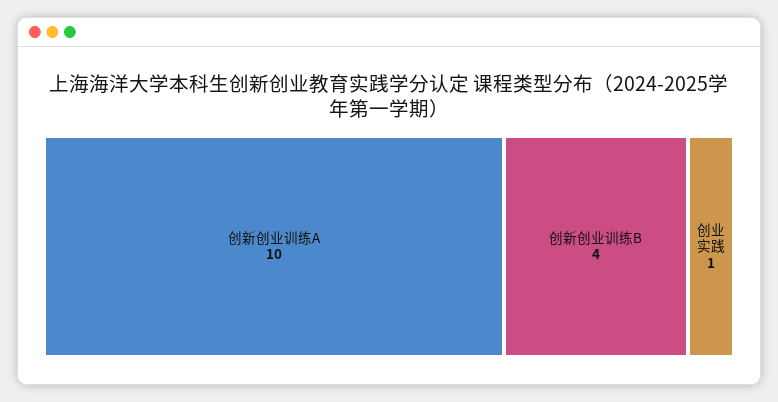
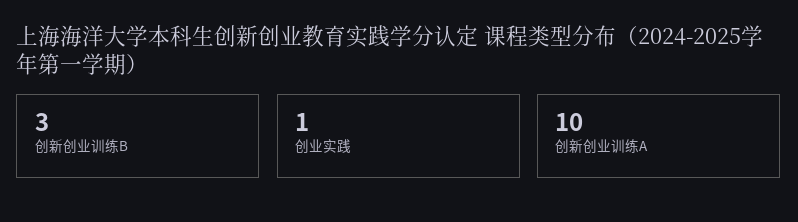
  {
    "创新创业训练A": 10,
-   "创新创业训练B": 4,
+   "创新创业训练B": 3,
    "创业实践": 1
  }

